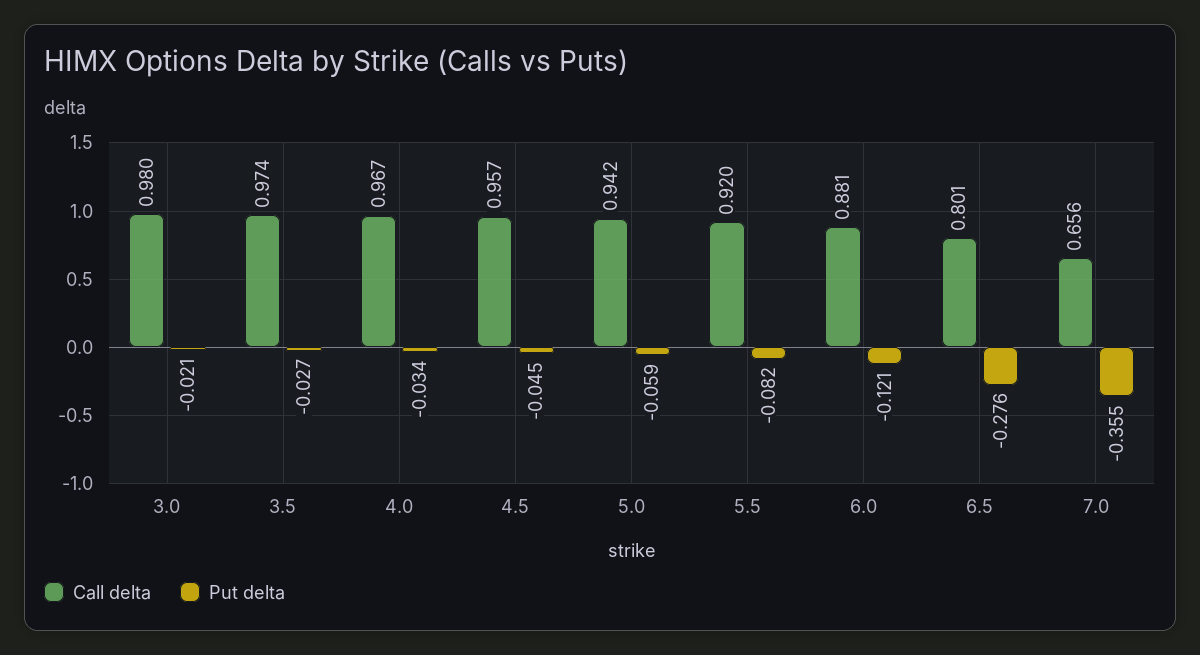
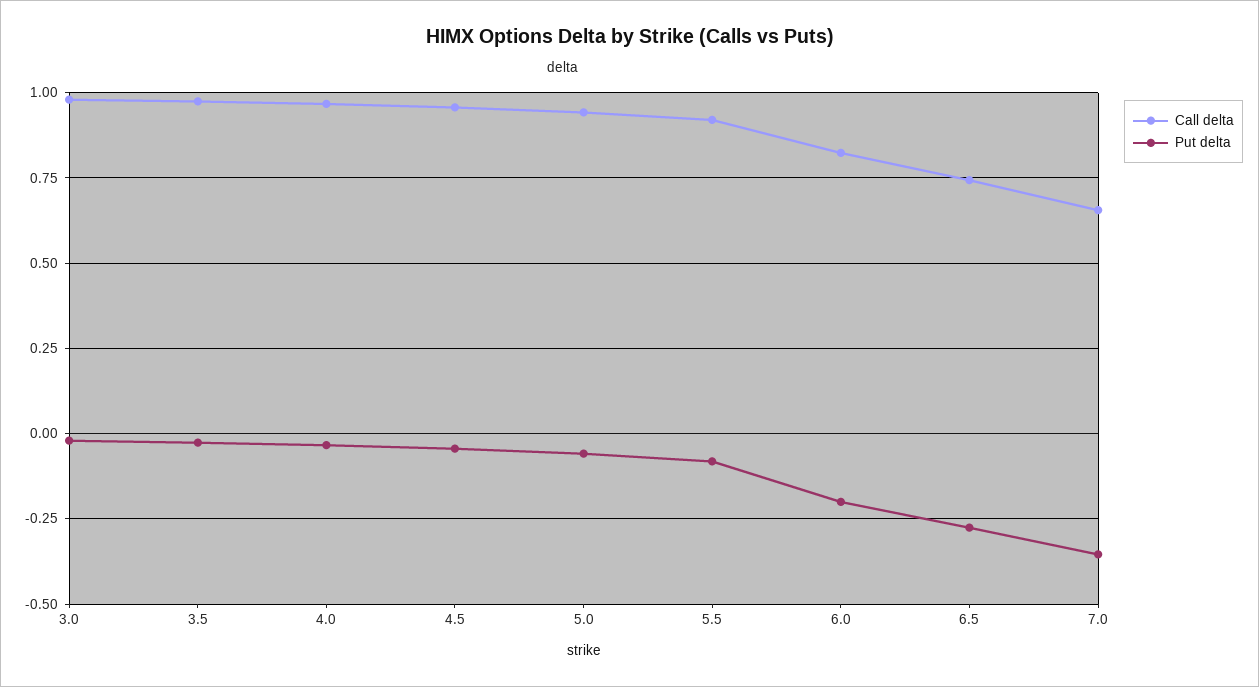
  {
    "Call delta": {
      "3.0": 0.98,
      "3.5": 0.974,
      "4.0": 0.967,
      "4.5": 0.957,
      "5.0": 0.942,
      "5.5": 0.92,
-     "6.0": 0.881,
+     "6.0": 0.825,
-     "6.5": 0.801,
+     "6.5": 0.75,
      "7.0": 0.656
    },
    "Put delta": {
      "3.0": -0.021,
      "3.5": -0.027,
      "4.0": -0.034,
      "4.5": -0.045,
      "5.0": -0.059,
      "5.5": -0.082,
-     "6.0": -0.121,
+     "6.0": -0.2,
      "6.5": -0.276,
      "7.0": -0.355
    }
  }

